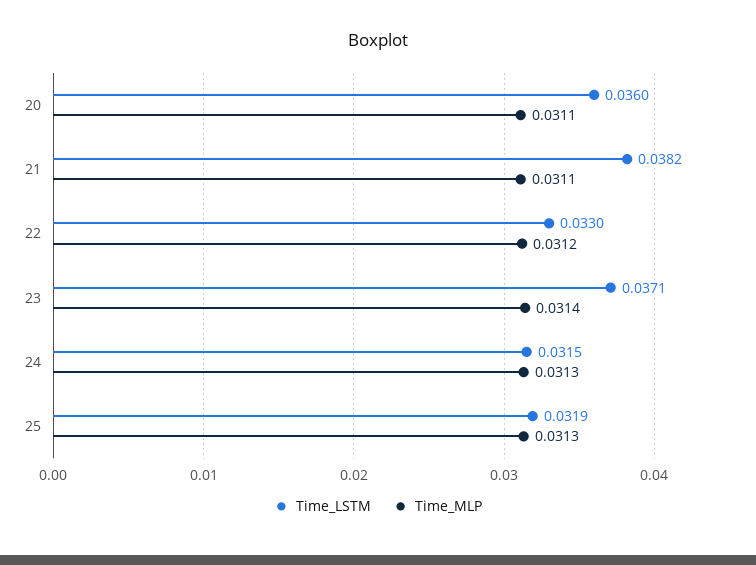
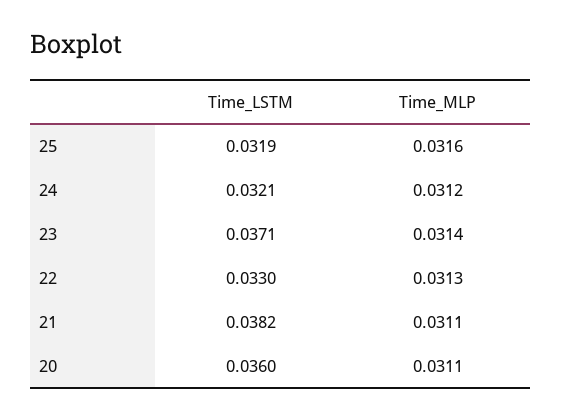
  {
    "Time_LSTM": {
      "20": 0.036,
      "21": 0.0382,
      "22": 0.033,
      "23": 0.0371,
-     "24": 0.0315,
+     "24": 0.0321,
      "25": 0.0319
    },
    "Time_MLP": {
      "20": 0.0311,
      "21": 0.0311,
-     "22": 0.0312,
+     "22": 0.0313,
      "23": 0.0314,
-     "24": 0.0313,
+     "24": 0.0312,
-     "25": 0.0313
+     "25": 0.0316
    }
  }

